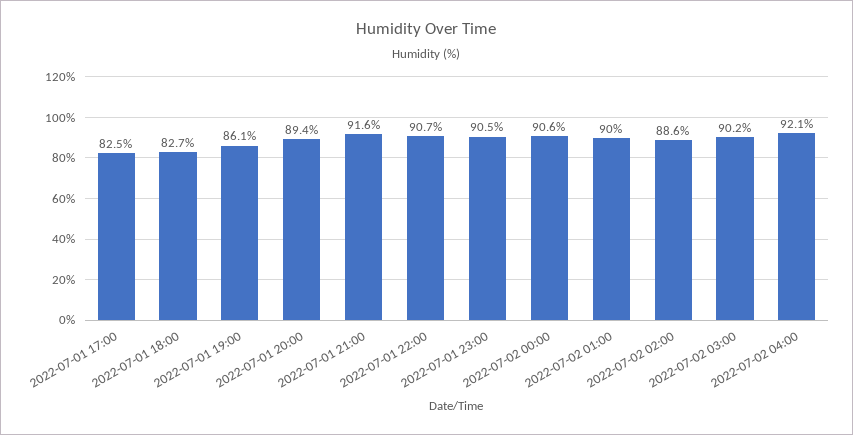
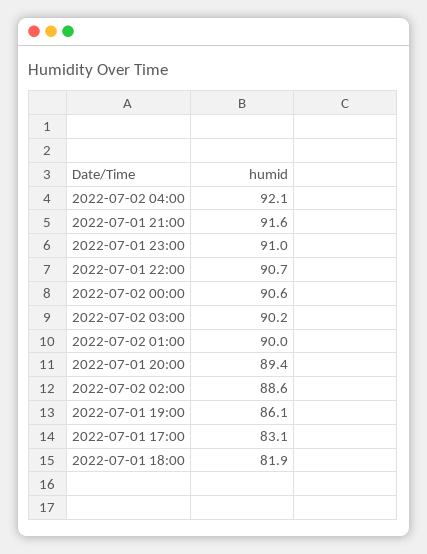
  {
-   "2022-07-01 17:00": 82.5,
+   "2022-07-01 17:00": 83.1,
-   "2022-07-01 18:00": 82.7,
+   "2022-07-01 18:00": 81.9,
    "2022-07-01 19:00": 86.1,
    "2022-07-01 20:00": 89.4,
    "2022-07-01 21:00": 91.6,
    "2022-07-01 22:00": 90.7,
-   "2022-07-01 23:00": 90.5,
+   "2022-07-01 23:00": 91,
    "2022-07-02 00:00": 90.6,
    "2022-07-02 01:00": 90,
    "2022-07-02 02:00": 88.6,
    "2022-07-02 03:00": 90.2,
    "2022-07-02 04:00": 92.1
  }

